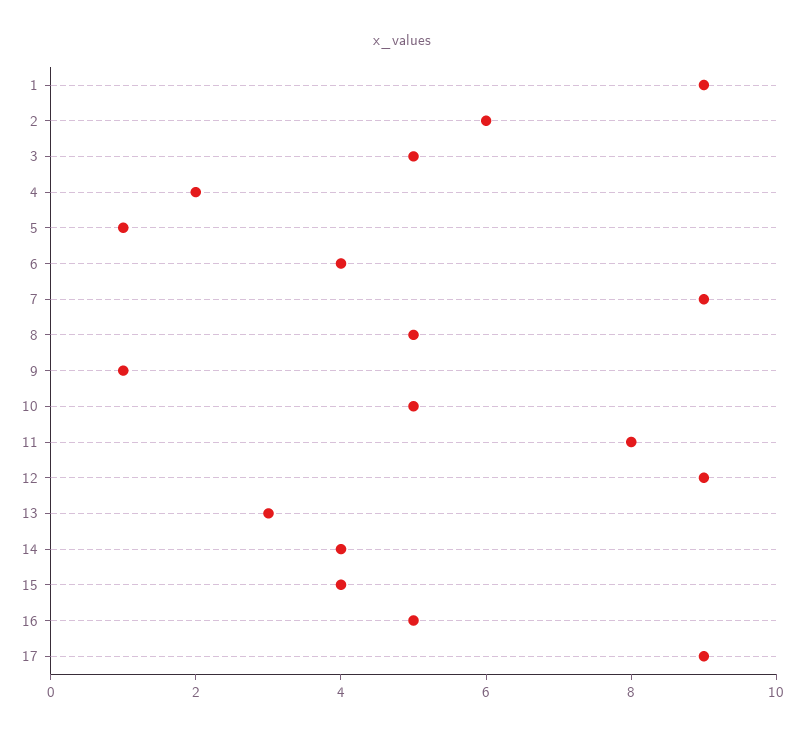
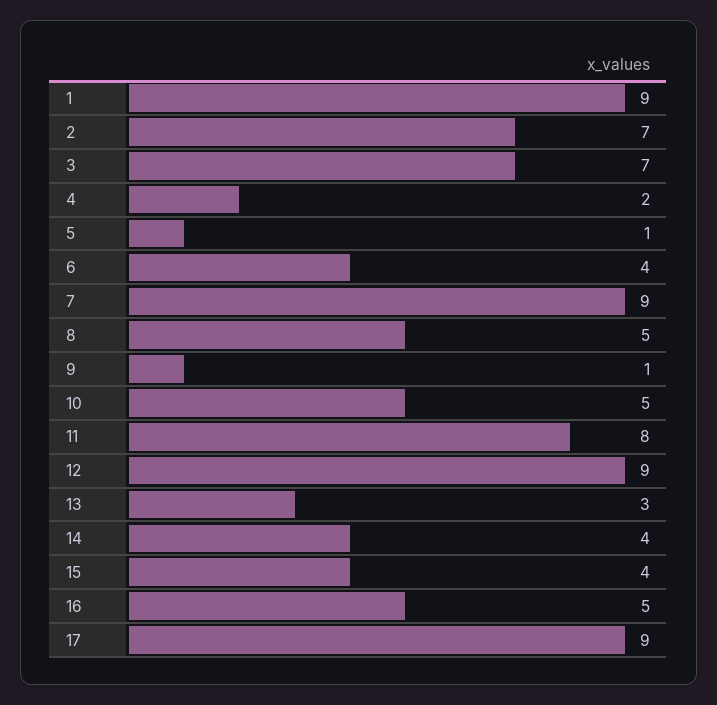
  {
    "1": 9,
-   "2": 6,
+   "2": 7,
-   "3": 5,
+   "3": 7,
    "4": 2,
    "5": 1,
    "6": 4,
    "7": 9,
    "8": 5,
    "9": 1,
    "10": 5,
    "11": 8,
    "12": 9,
    "13": 3,
    "14": 4,
    "15": 4,
    "16": 5,
    "17": 9
  }

